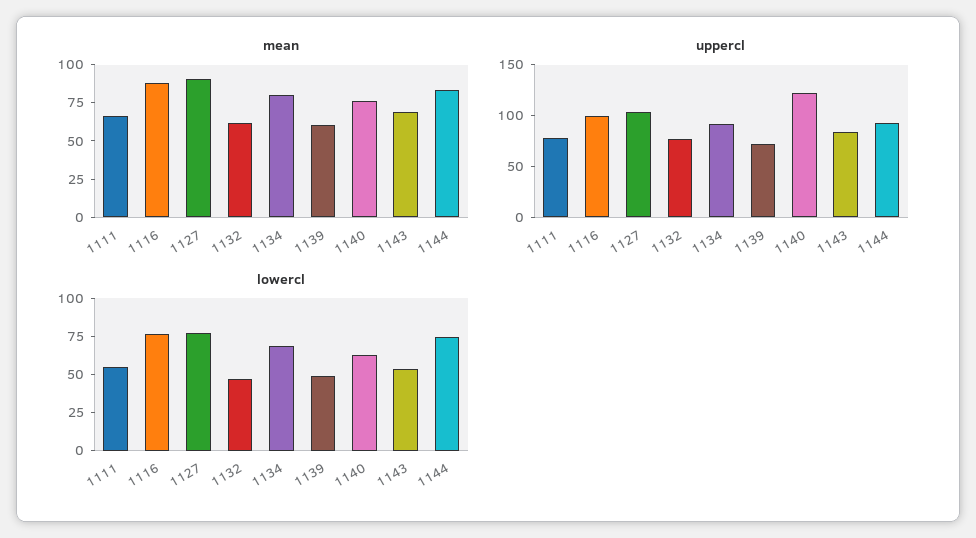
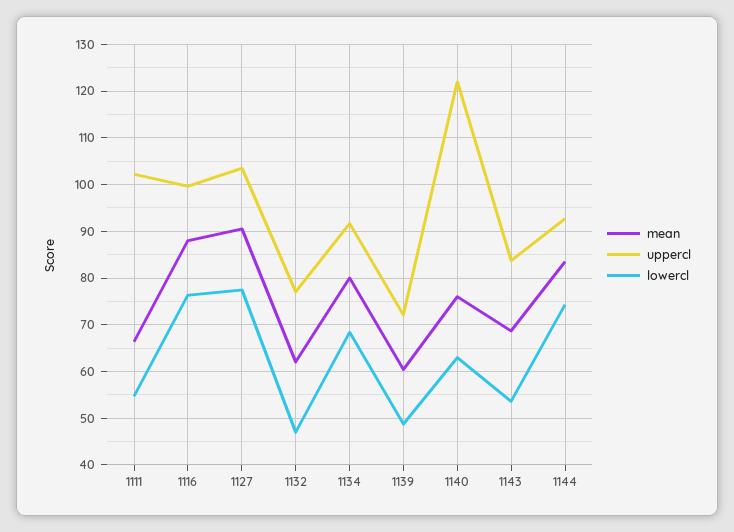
  {
    "mean": {
      "1111": 66,
      "1116": 88,
      "1127": 90,
      "1132": 62,
      "1134": 80,
      "1139": 60,
      "1140": 76,
      "1143": 68,
      "1144": 84
    },
    "uppercl": {
-     "1111": 80,
+     "1111": 102,
      "1116": 100,
      "1127": 104,
      "1132": 78,
      "1134": 92,
      "1139": 72,
      "1140": 122,
      "1143": 84,
      "1144": 92
    },
    "lowercl": {
      "1111": 54,
      "1116": 76,
      "1127": 78,
      "1132": 46,
      "1134": 68,
      "1139": 48,
      "1140": 62,
      "1143": 54,
      "1144": 74
    }
  }

